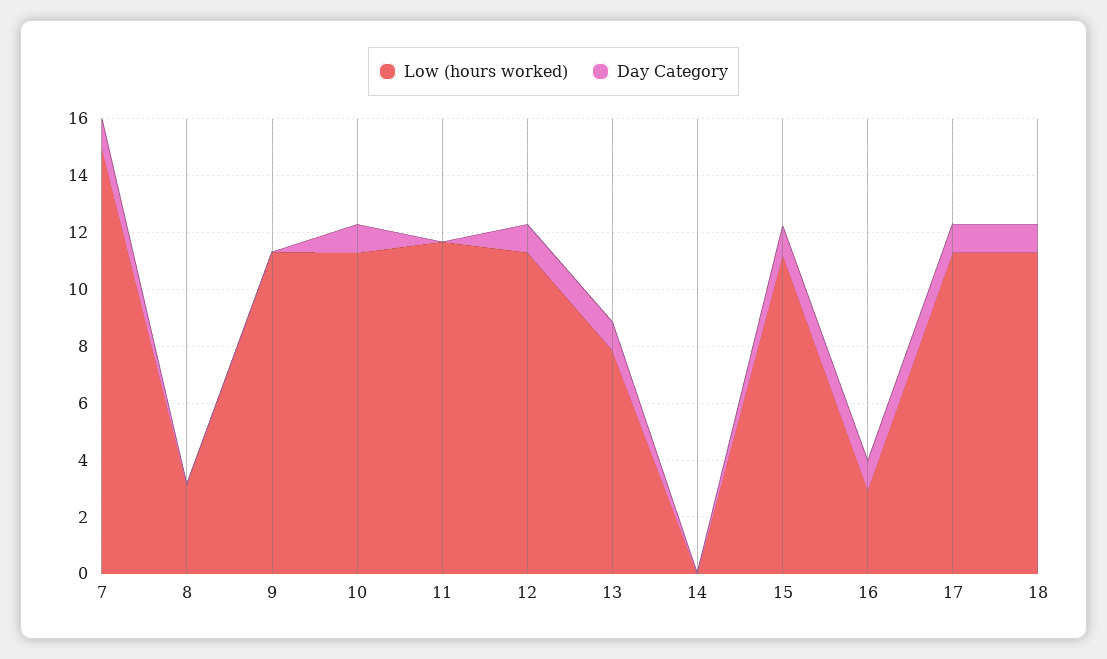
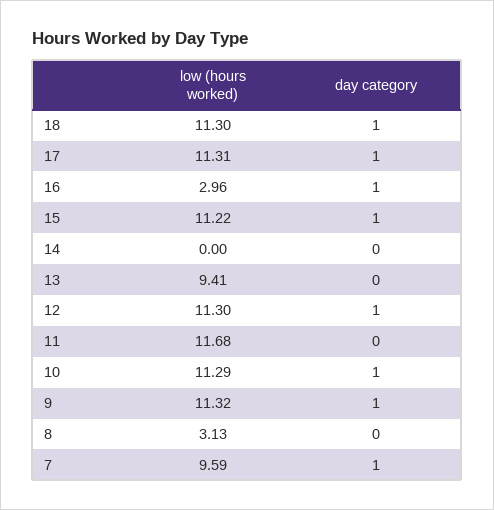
  {
    "Low (hours worked)": {
-     "7": 15,
+     "7": 9.59,
      "8": 3.13,
      "9": 11.32,
      "10": 11.29,
      "11": 11.68,
      "12": 11.3,
-     "13": 8,
+     "13": 9.41,
      "14": 0,
      "15": 11.22,
      "16": 2.96,
      "17": 11.31,
      "18": 11.3
    },
    "Day Category": {
      "7": 1,
      "8": 0,
-     "9": 0,
+     "9": 1,
      "10": 1,
      "11": 0,
      "12": 1,
-     "13": 1,
+     "13": 0,
      "14": 0,
      "15": 1,
      "16": 1,
      "17": 1,
      "18": 1
    }
  }

